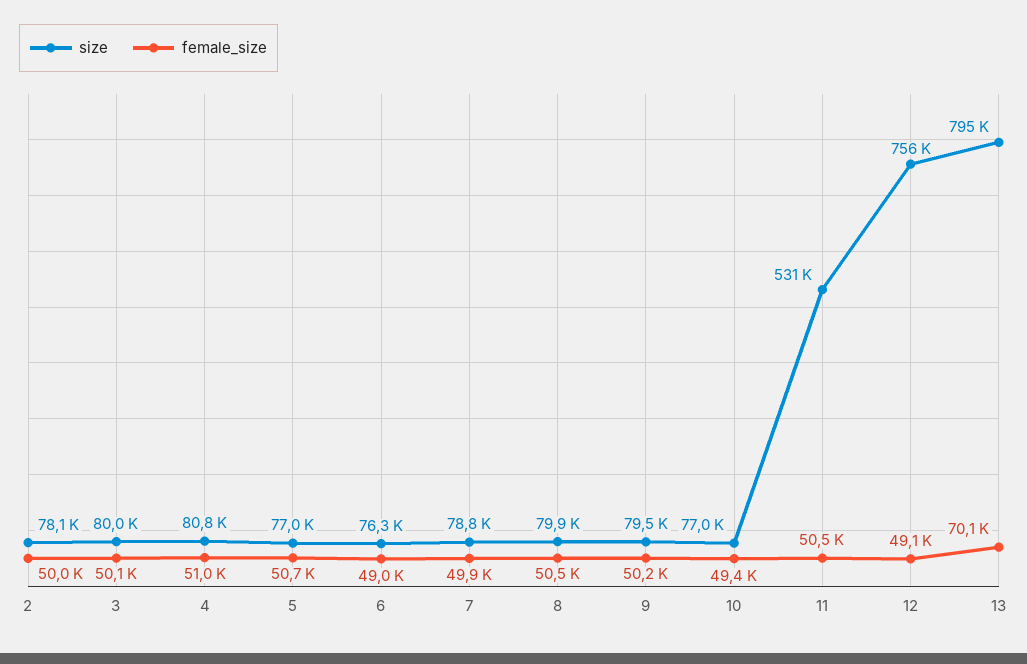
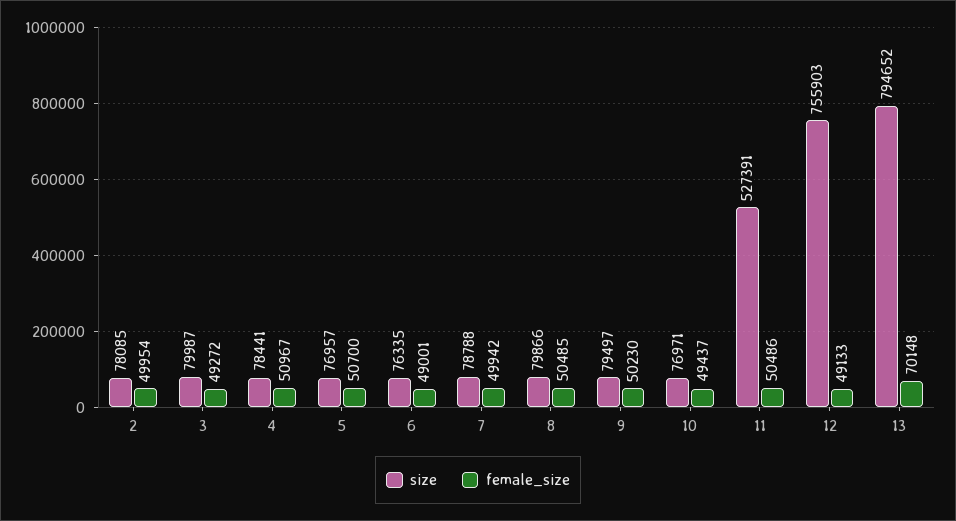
  {
    "size": {
      "2": 78085,
      "3": 79987,
-     "4": 80800,
+     "4": 78441,
      "5": 76957,
      "6": 76335,
      "7": 78788,
      "8": 79866,
      "9": 79497,
      "10": 76971,
-     "11": 531000,
+     "11": 527391,
      "12": 755903,
      "13": 794652
    },
    "female_size": {
      "2": 49954,
-     "3": 50100,
+     "3": 49272,
      "4": 50967,
      "5": 50700,
      "6": 49001,
      "7": 49942,
      "8": 50485,
      "9": 50230,
      "10": 49437,
      "11": 50486,
      "12": 49133,
      "13": 70148
    }
  }

